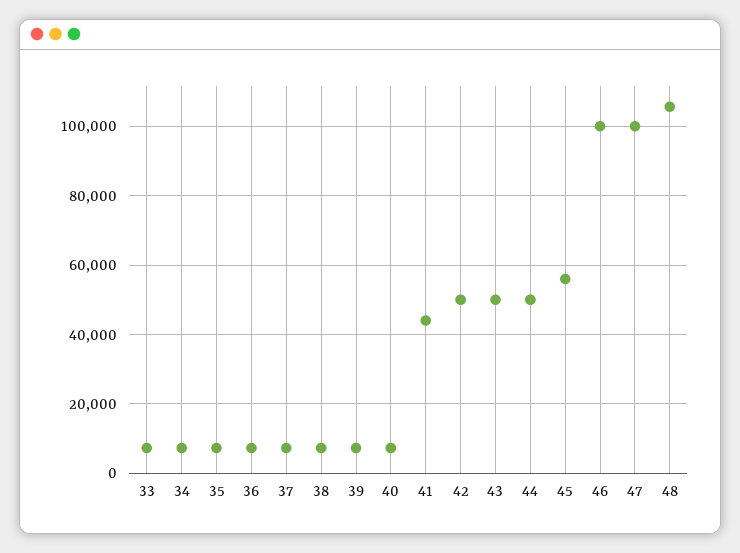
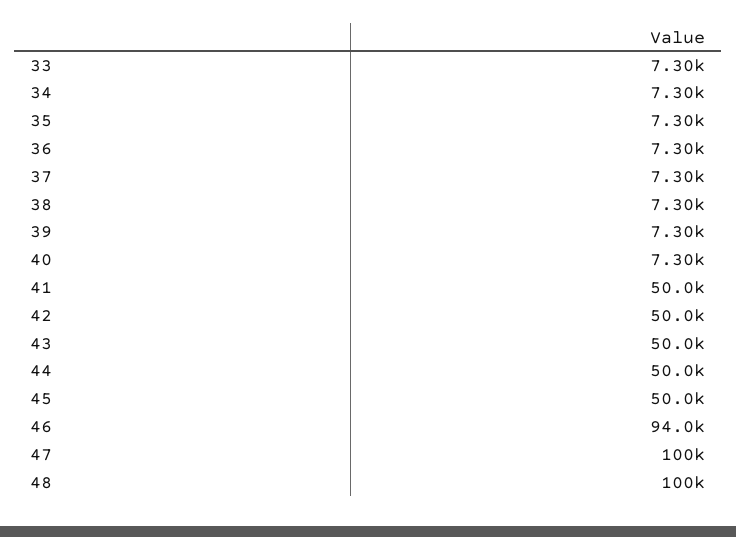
  {
    "33": 7300,
    "34": 7300,
    "35": 7300,
    "36": 7300,
    "37": 7300,
    "38": 7300,
    "39": 7300,
    "40": 7300,
-   "41": 44000,
+   "41": 50000,
    "42": 50000,
    "43": 50000,
    "44": 50000,
-   "45": 56000,
+   "45": 50000,
-   "46": 100000,
+   "46": 94000,
    "47": 100000,
-   "48": 106000
+   "48": 100000
  }

